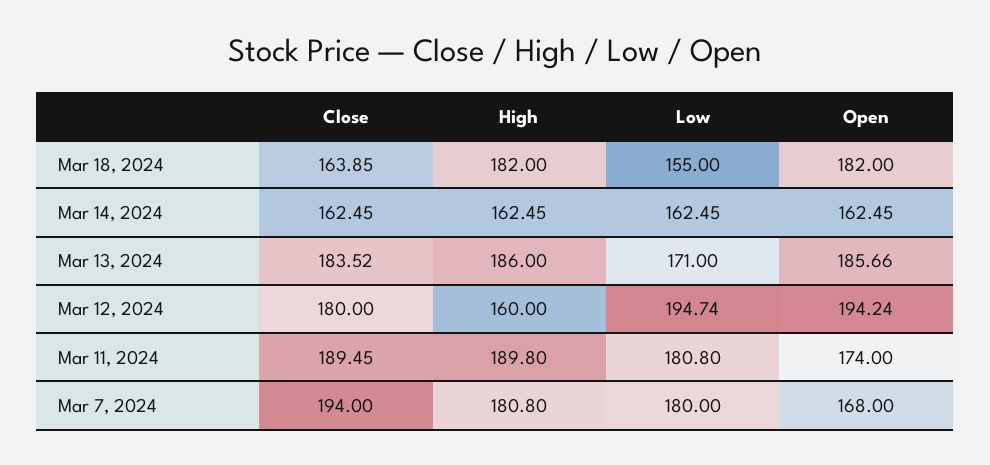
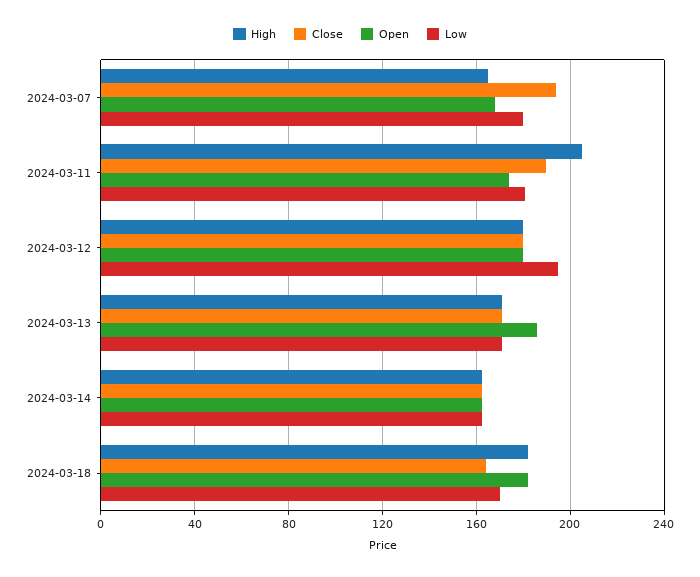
  {
    "Close": {
      "Mar 18, 2024": 163.85,
      "Mar 14, 2024": 162.45,
-     "Mar 13, 2024": 183.52,
+     "Mar 13, 2024": 170,
      "Mar 12, 2024": 180,
      "Mar 11, 2024": 189.45,
      "Mar 7, 2024": 194
    },
    "High": {
      "Mar 18, 2024": 182,
      "Mar 14, 2024": 162.45,
-     "Mar 13, 2024": 186,
+     "Mar 13, 2024": 170,
-     "Mar 12, 2024": 160,
+     "Mar 12, 2024": 180,
-     "Mar 11, 2024": 189.8,
+     "Mar 11, 2024": 205,
-     "Mar 7, 2024": 180.8
+     "Mar 7, 2024": 165
    },
    "Low": {
-     "Mar 18, 2024": 155,
+     "Mar 18, 2024": 170,
      "Mar 14, 2024": 162.45,
      "Mar 13, 2024": 171,
      "Mar 12, 2024": 194.74,
      "Mar 11, 2024": 180.8,
      "Mar 7, 2024": 180
    },
    "Open": {
      "Mar 18, 2024": 182,
      "Mar 14, 2024": 162.45,
      "Mar 13, 2024": 185.66,
-     "Mar 12, 2024": 194.24,
+     "Mar 12, 2024": 180,
      "Mar 11, 2024": 174,
      "Mar 7, 2024": 168
    }
  }

